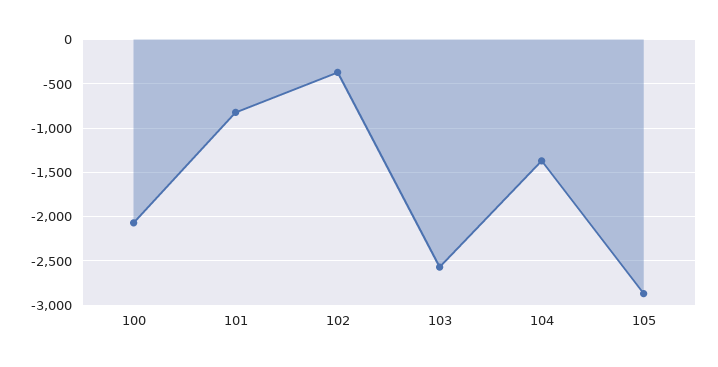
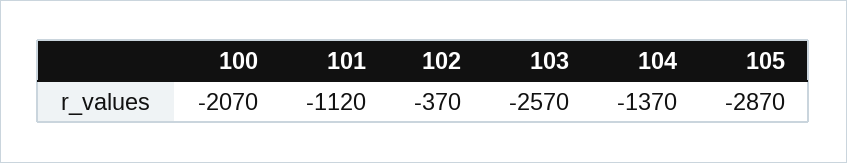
  {
    "100": -2070,
-   "101": -800,
+   "101": -1120,
    "102": -370,
    "103": -2570,
    "104": -1370,
    "105": -2870
  }

